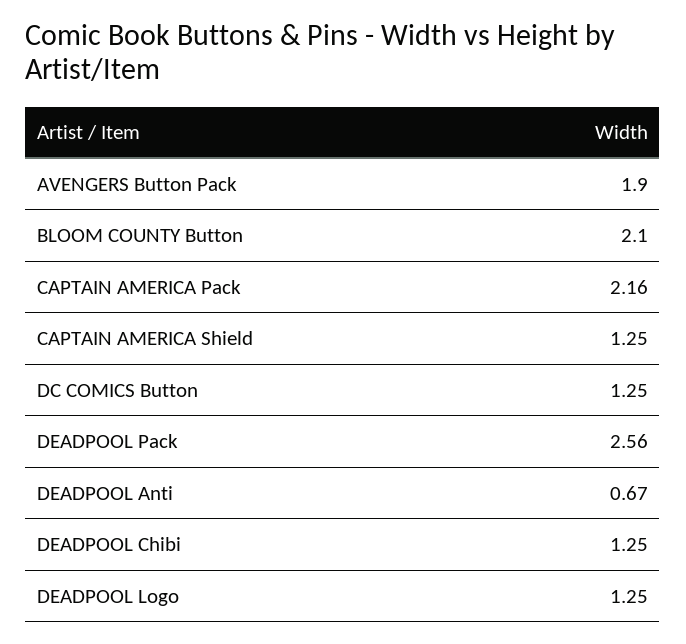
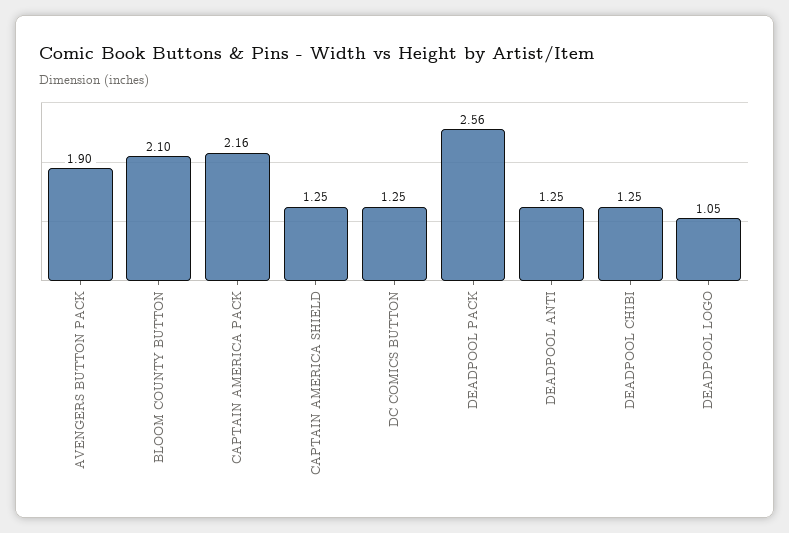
  {
    "AVENGERS Button Pack": 1.9,
    "BLOOM COUNTY Button": 2.1,
    "CAPTAIN AMERICA Pack": 2.16,
    "CAPTAIN AMERICA Shield": 1.25,
    "DC COMICS Button": 1.25,
    "DEADPOOL Pack": 2.56,
-   "DEADPOOL Anti": 0.67,
+   "DEADPOOL Anti": 1.25,
    "DEADPOOL Chibi": 1.25,
-   "DEADPOOL Logo": 1.25
+   "DEADPOOL Logo": 1.05
  }

